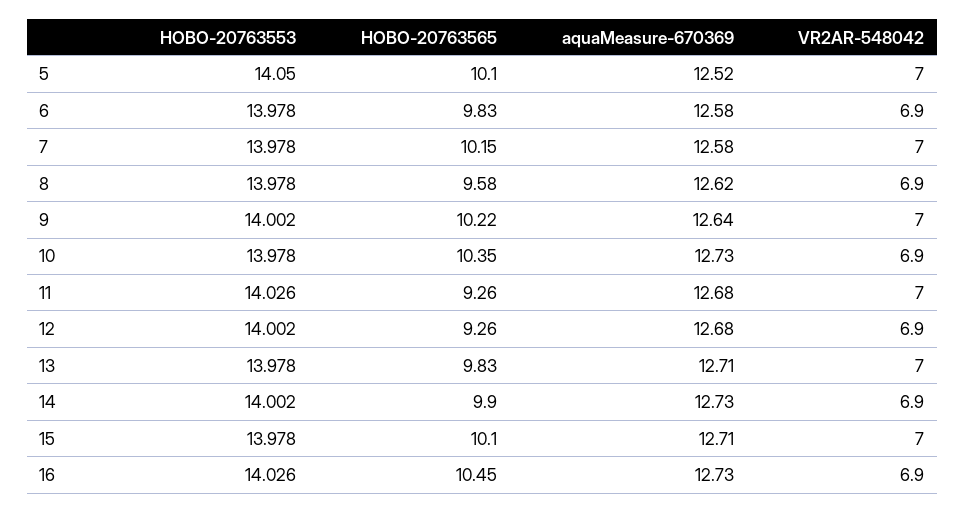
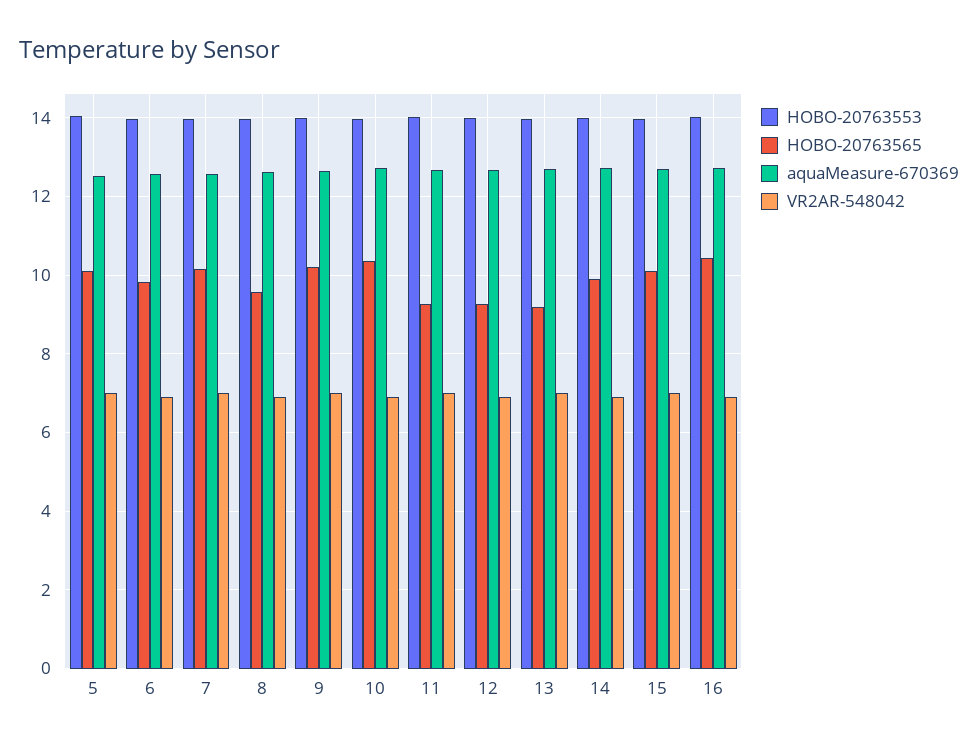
  {
    "HOBO-20763553": {
      "5": 14.05,
      "6": 13.978,
      "7": 13.978,
      "8": 13.978,
      "9": 14.002,
      "10": 13.978,
      "11": 14.026,
      "12": 14.002,
      "13": 13.978,
      "14": 14.002,
      "15": 13.978,
      "16": 14.026
    },
    "HOBO-20763565": {
      "5": 10.1,
      "6": 9.83,
      "7": 10.15,
      "8": 9.58,
      "9": 10.22,
      "10": 10.35,
      "11": 9.26,
      "12": 9.26,
-     "13": 9.83,
+     "13": 9.2,
      "14": 9.9,
      "15": 10.1,
      "16": 10.45
    },
    "aquaMeasure-670369": {
      "5": 12.52,
      "6": 12.58,
      "7": 12.58,
      "8": 12.62,
      "9": 12.64,
      "10": 12.73,
      "11": 12.68,
      "12": 12.68,
      "13": 12.71,
      "14": 12.73,
      "15": 12.71,
      "16": 12.73
    },
    "VR2AR-548042": {
      "5": 7,
      "6": 6.9,
      "7": 7,
      "8": 6.9,
      "9": 7,
      "10": 6.9,
      "11": 7,
      "12": 6.9,
      "13": 7,
      "14": 6.9,
      "15": 7,
      "16": 6.9
    }
  }

